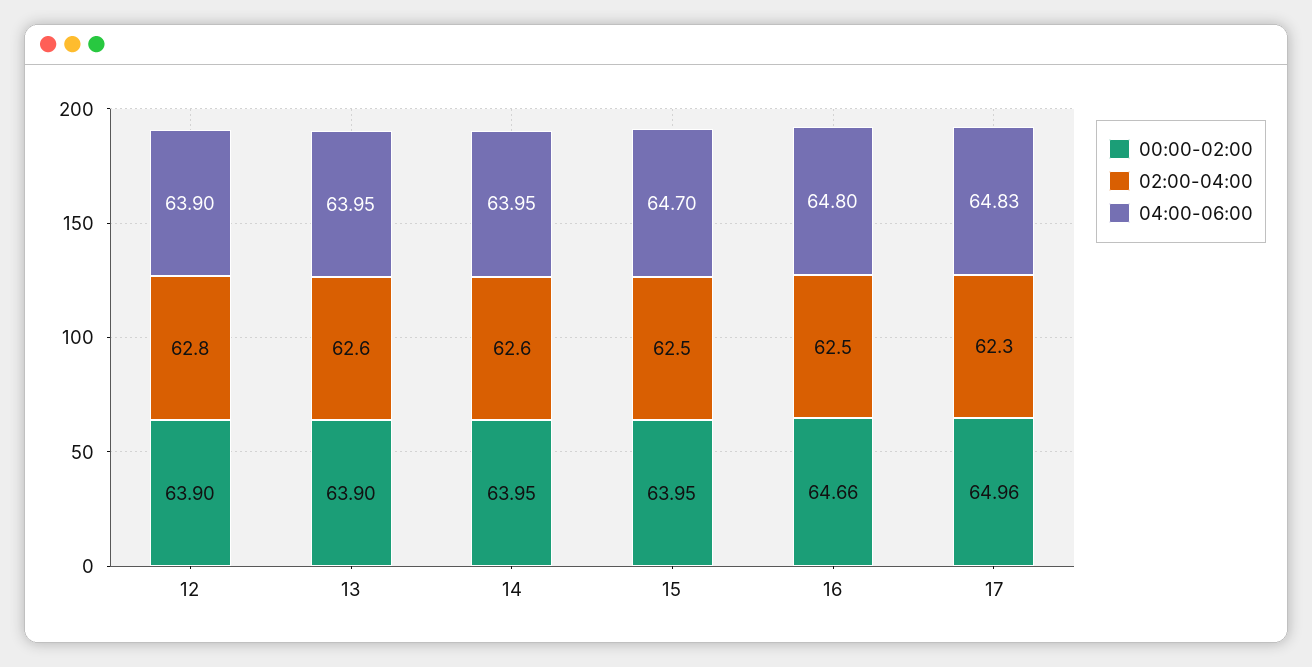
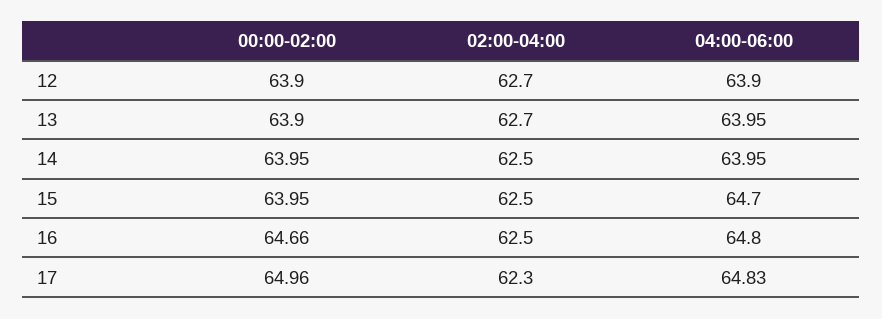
  {
    "00:00-02:00": {
      "12": 63.9,
      "13": 63.9,
      "14": 63.95,
      "15": 63.95,
      "16": 64.66,
      "17": 64.96
    },
    "02:00-04:00": {
-     "12": 62.8,
+     "12": 62.7,
-     "13": 62.6,
+     "13": 62.7,
-     "14": 62.6,
+     "14": 62.5,
      "15": 62.5,
      "16": 62.5,
      "17": 62.3
    },
    "04:00-06:00": {
      "12": 63.9,
      "13": 63.95,
      "14": 63.95,
      "15": 64.7,
      "16": 64.8,
      "17": 64.83
    }
  }

